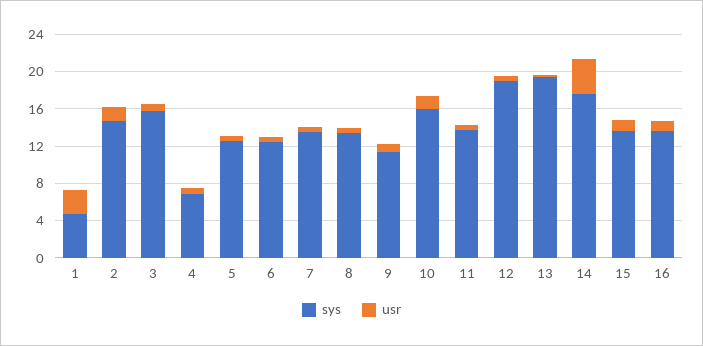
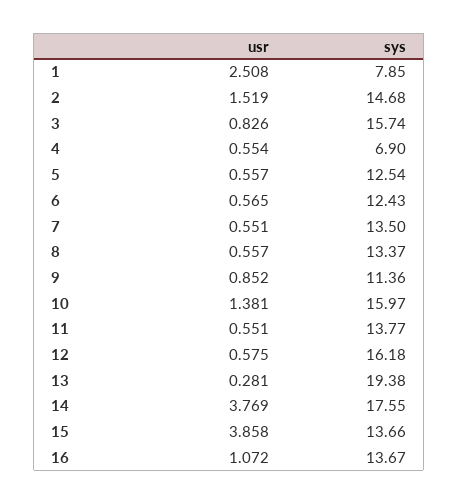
  {
    "sys": {
-     "1": 5,
+     "1": 7.85,
      "2": 14.68,
      "3": 15.74,
      "4": 6.9,
      "5": 12.54,
      "6": 12.43,
      "7": 13.5,
      "8": 13.37,
      "9": 11.36,
      "10": 15.97,
      "11": 13.77,
-     "12": 19,
+     "12": 16.18,
      "13": 19.38,
      "14": 17.55,
      "15": 13.66,
      "16": 13.67
    },
    "usr": {
      "1": 2.508,
      "2": 1.519,
      "3": 0.826,
      "4": 0.554,
      "5": 0.557,
      "6": 0.565,
      "7": 0.551,
      "8": 0.557,
      "9": 0.852,
      "10": 1.381,
      "11": 0.551,
      "12": 0.575,
      "13": 0.281,
      "14": 3.769,
-     "15": 1,
+     "15": 3.858,
      "16": 1.072
    }
  }

